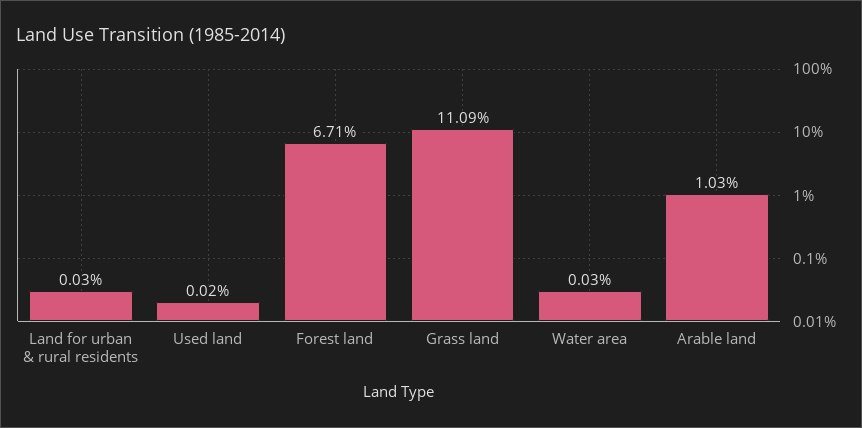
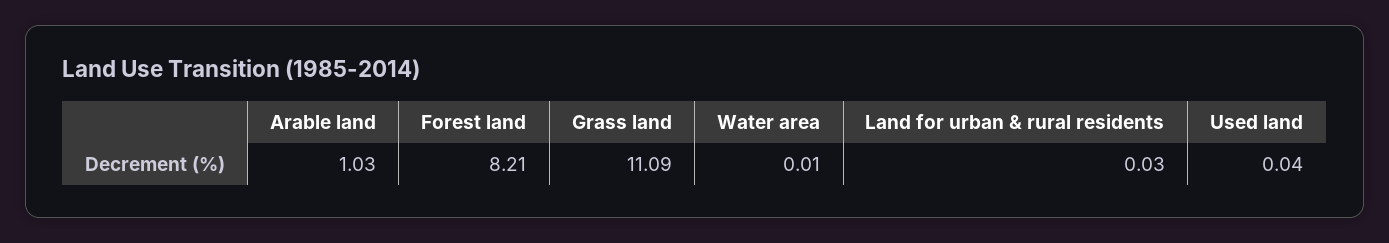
  {
    "Land for urban & rural residents": 0.03,
-   "Used land": 0.02,
+   "Used land": 0.04,
-   "Forest land": 6.71,
+   "Forest land": 8.21,
    "Grass land": 11.09,
-   "Water area": 0.03,
+   "Water area": 0.01,
    "Arable land": 1.03
  }

